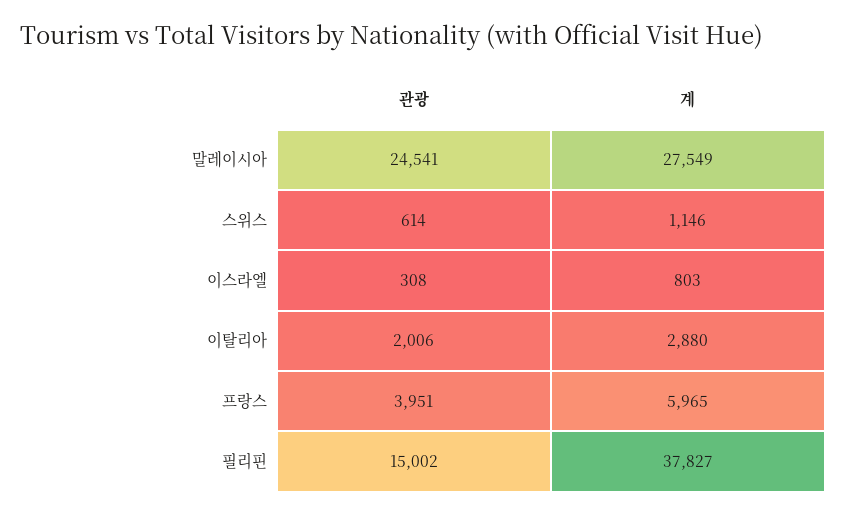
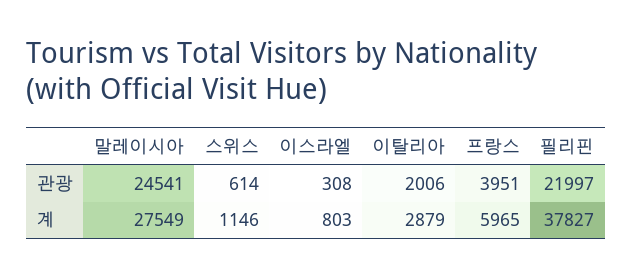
  {
    "관광": {
      "말레이시아": 24541,
      "스위스": 614,
      "이스라엘": 308,
      "이탈리아": 2006,
      "프랑스": 3951,
-     "필리핀": 15002
+     "필리핀": 21997
    },
    "계": {
      "말레이시아": 27549,
      "스위스": 1146,
      "이스라엘": 803,
-     "이탈리아": 2880,
+     "이탈리아": 2879,
      "프랑스": 5965,
      "필리핀": 37827
    }
  }

